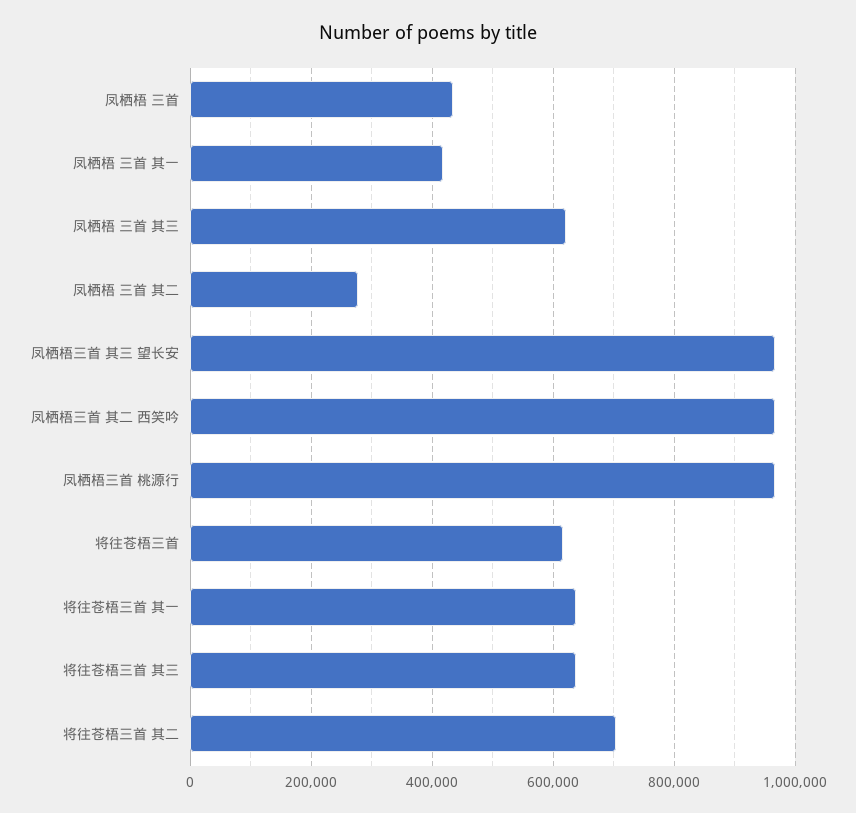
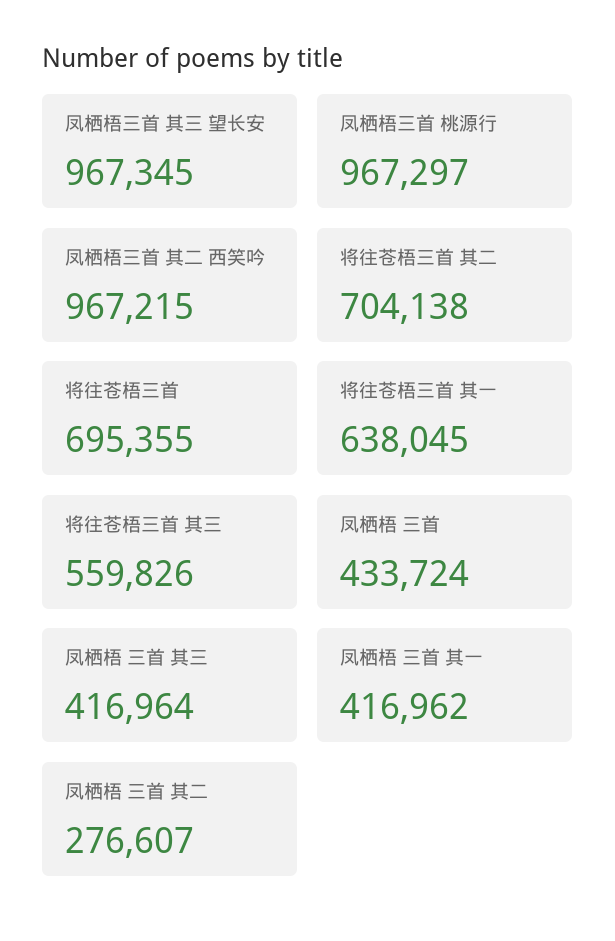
  {
    "凤栖梧 三首": 433724,
    "凤栖梧 三首 其一": 416962,
-   "凤栖梧 三首 其三": 620000,
+   "凤栖梧 三首 其三": 416964,
    "凤栖梧 三首 其二": 276607,
    "凤栖梧三首 其三 望长安": 967345,
    "凤栖梧三首 其二 西笑吟": 967215,
    "凤栖梧三首 桃源行": 967297,
-   "将往苍梧三首": 620000,
+   "将往苍梧三首": 695355,
    "将往苍梧三首 其一": 638045,
-   "将往苍梧三首 其三": 640000,
+   "将往苍梧三首 其三": 559826,
    "将往苍梧三首 其二": 704138
  }

